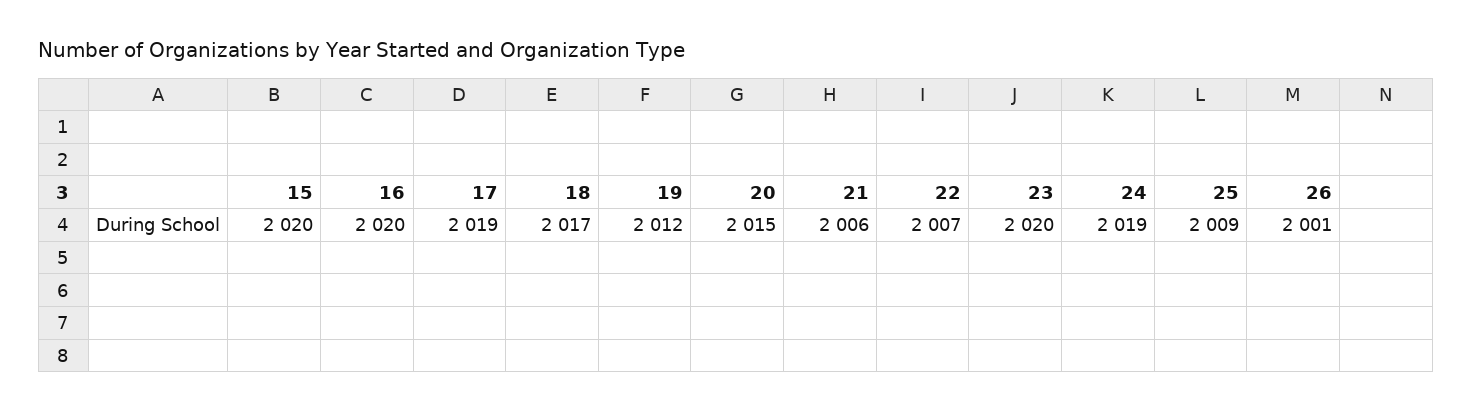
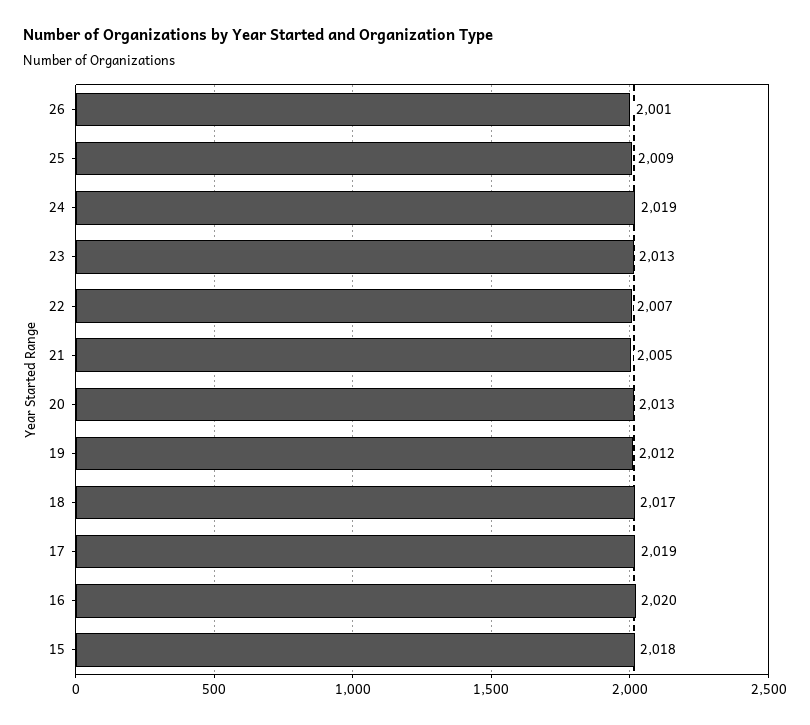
  {
-   "15": 2020,
+   "15": 2018,
    "16": 2020,
    "17": 2019,
    "18": 2017,
    "19": 2012,
-   "20": 2015,
+   "20": 2013,
-   "21": 2006,
+   "21": 2005,
    "22": 2007,
-   "23": 2020,
+   "23": 2013,
    "24": 2019,
    "25": 2009,
    "26": 2001
  }

